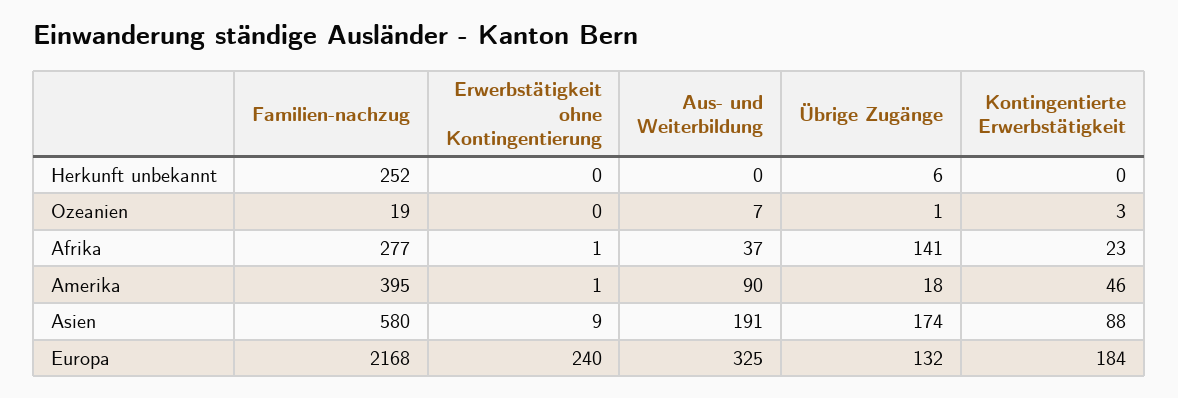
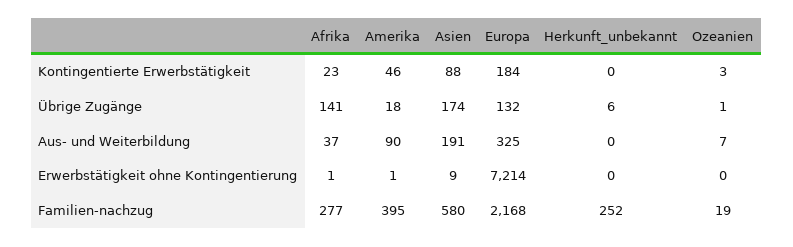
  {
    "Familien-nachzug": {
      "Herkunft unbekannt": 252,
      "Ozeanien": 19,
      "Afrika": 277,
      "Amerika": 395,
      "Asien": 580,
      "Europa": 2168
    },
    "Erwerbstätigkeit ohne Kontingentierung": {
      "Herkunft unbekannt": 0,
      "Ozeanien": 0,
      "Afrika": 1,
      "Amerika": 1,
      "Asien": 9,
-     "Europa": 240
+     "Europa": 7214
    },
    "Aus- und Weiterbildung": {
      "Herkunft unbekannt": 0,
      "Ozeanien": 7,
      "Afrika": 37,
      "Amerika": 90,
      "Asien": 191,
      "Europa": 325
    },
    "Übrige Zugänge": {
      "Herkunft unbekannt": 6,
      "Ozeanien": 1,
      "Afrika": 141,
      "Amerika": 18,
      "Asien": 174,
      "Europa": 132
    },
    "Kontingentierte Erwerbstätigkeit": {
      "Herkunft unbekannt": 0,
      "Ozeanien": 3,
      "Afrika": 23,
      "Amerika": 46,
      "Asien": 88,
      "Europa": 184
    }
  }

